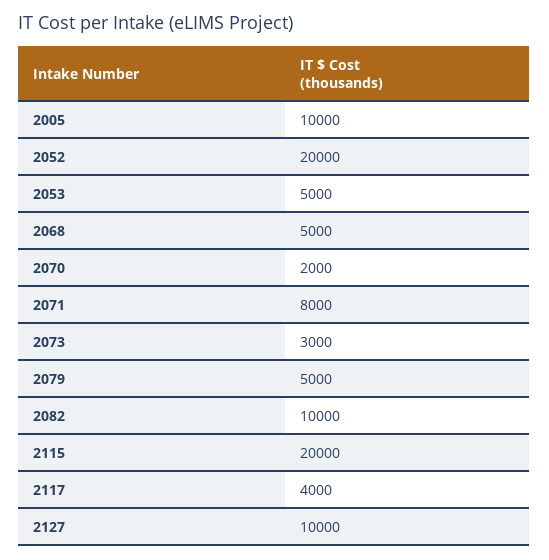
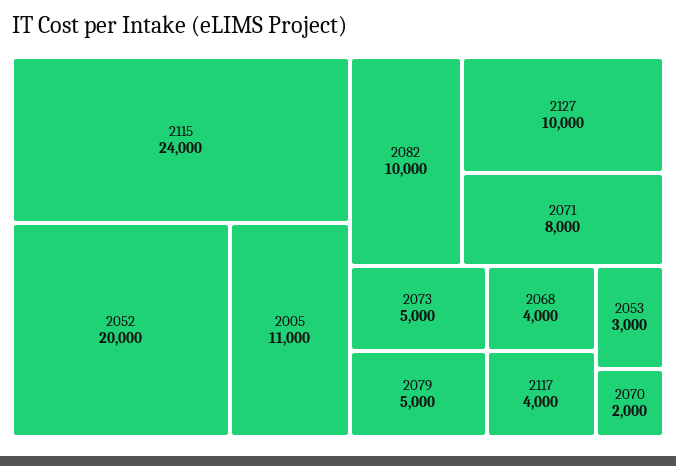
  {
-   "2005": 10000,
+   "2005": 11000,
    "2052": 20000,
-   "2053": 5000,
+   "2053": 3000,
-   "2068": 5000,
+   "2068": 4000,
    "2070": 2000,
    "2071": 8000,
-   "2073": 3000,
+   "2073": 5000,
    "2079": 5000,
    "2082": 10000,
-   "2115": 20000,
+   "2115": 24000,
    "2117": 4000,
    "2127": 10000
  }

